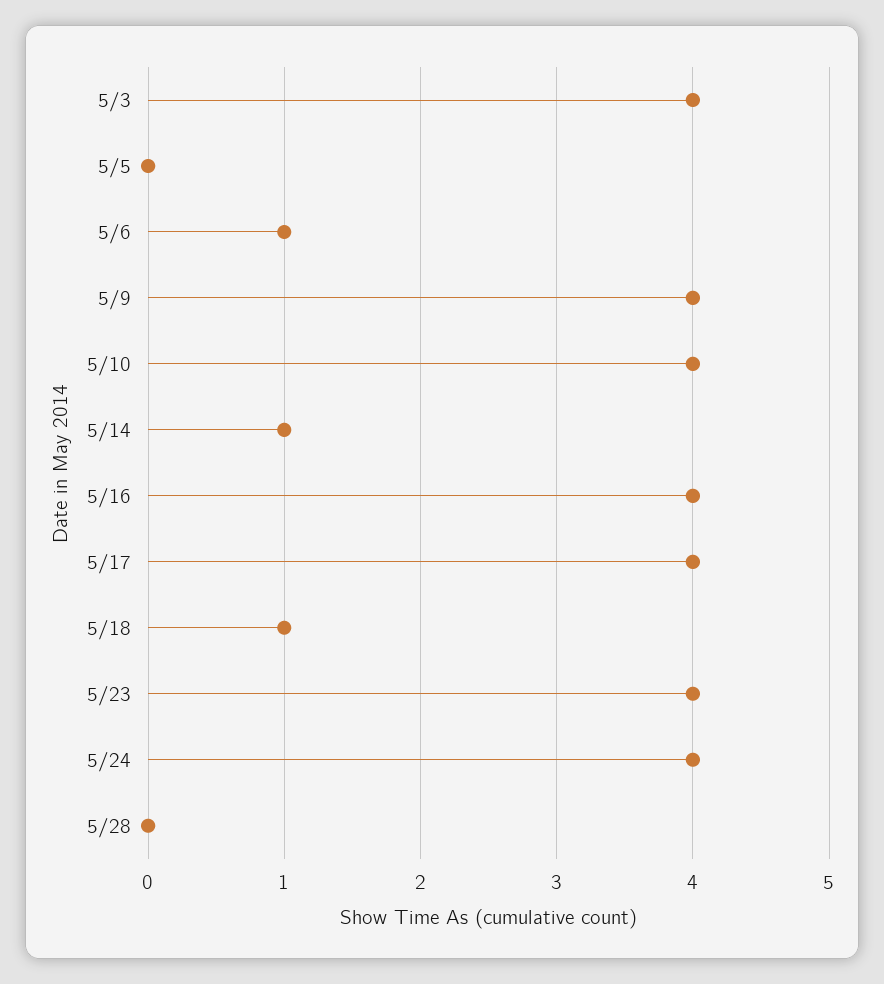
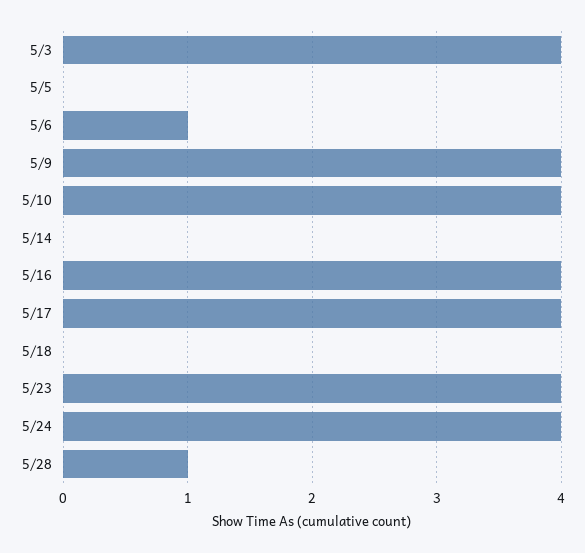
  {
    "5/3": 4,
    "5/5": 0,
    "5/6": 1,
    "5/9": 4,
    "5/10": 4,
-   "5/14": 1,
+   "5/14": 0,
    "5/16": 4,
    "5/17": 4,
-   "5/18": 1,
+   "5/18": 0,
    "5/23": 4,
    "5/24": 4,
-   "5/28": 0
+   "5/28": 1
  }

